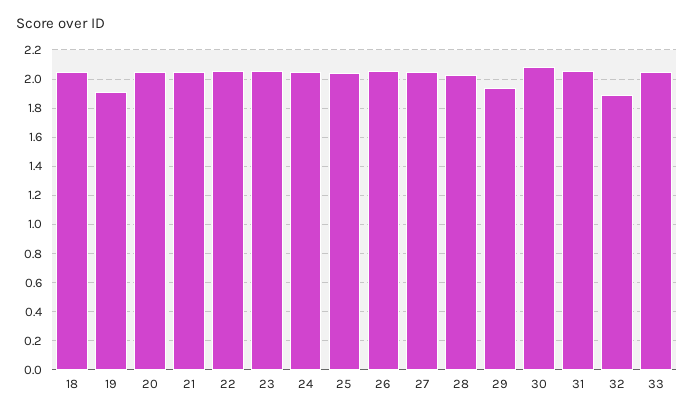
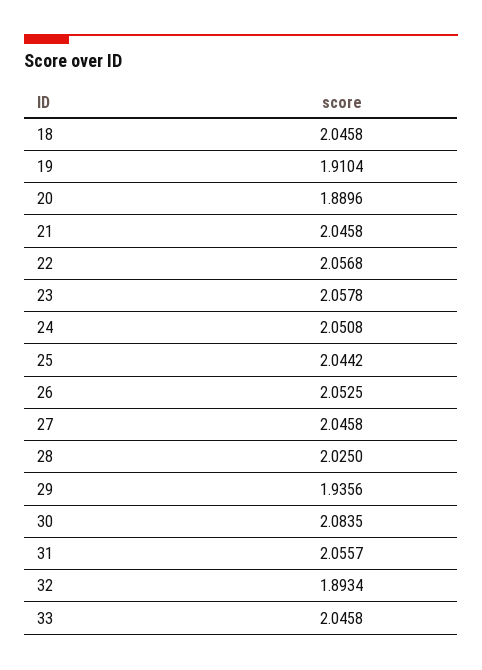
  {
    "18": 2.0458,
    "19": 1.9104,
-   "20": 2.05,
+   "20": 1.8896,
    "21": 2.0458,
    "22": 2.0568,
    "23": 2.0578,
    "24": 2.0508,
    "25": 2.0442,
    "26": 2.0525,
    "27": 2.0458,
    "28": 2.025,
    "29": 1.9356,
    "30": 2.0835,
    "31": 2.0557,
    "32": 1.8934,
    "33": 2.0458
  }

